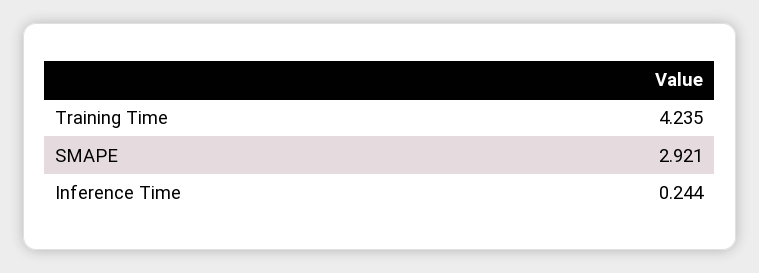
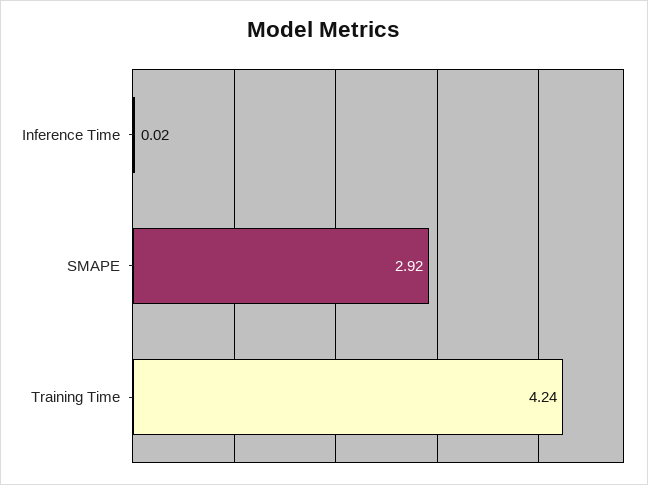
  {
    "Training Time": 4.235,
    "SMAPE": 2.921,
-   "Inference Time": 0.244
+   "Inference Time": 0.02
  }

